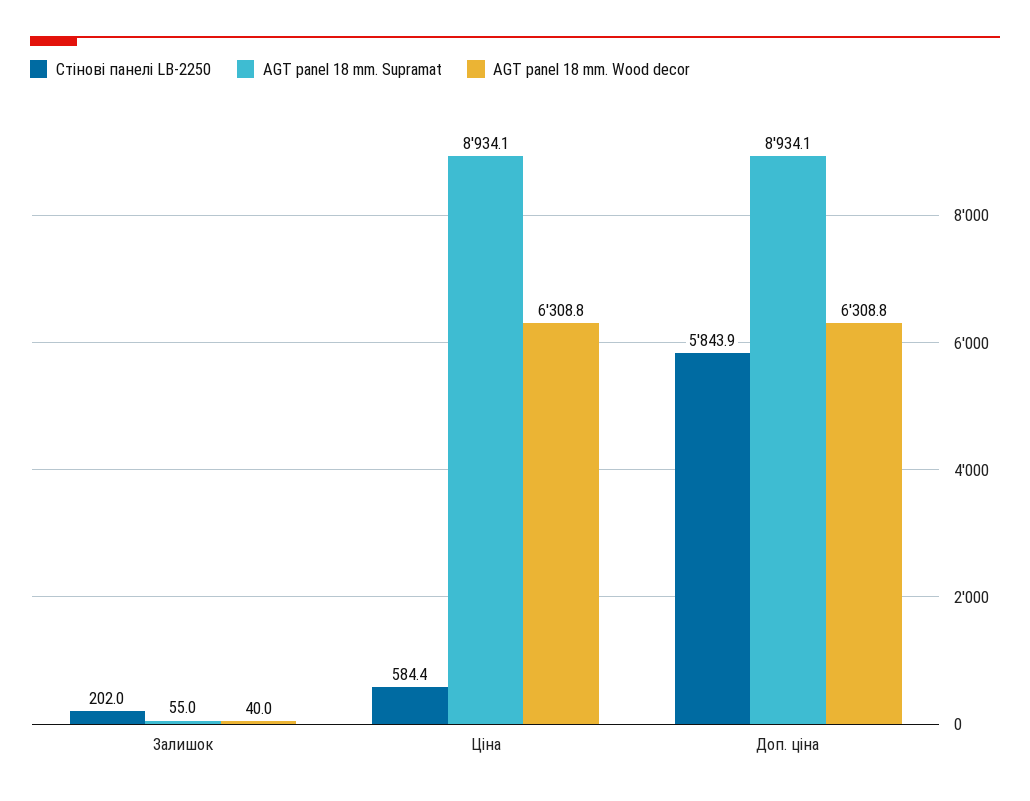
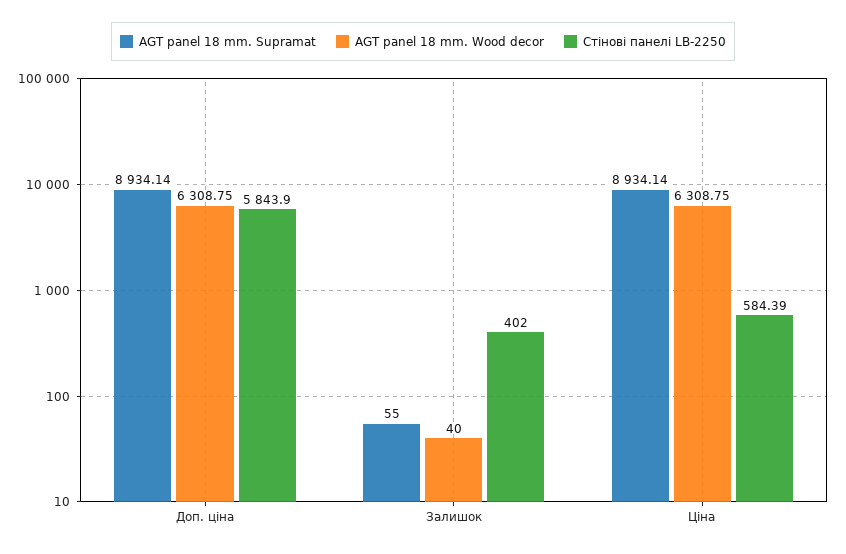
  {
    "Стінові панелі LB-2250": {
-     "Залишок": 202,
+     "Залишок": 402,
      "Ціна": 584.39,
      "Доп. ціна": 5843.9
    },
    "AGT panel 18 mm. Supramat": {
      "Залишок": 55,
      "Ціна": 8934.14,
      "Доп. ціна": 8934.14
    },
    "AGT panel 18 mm. Wood decor": {
      "Залишок": 40,
      "Ціна": 6308.75,
      "Доп. ціна": 6308.75
    }
  }

